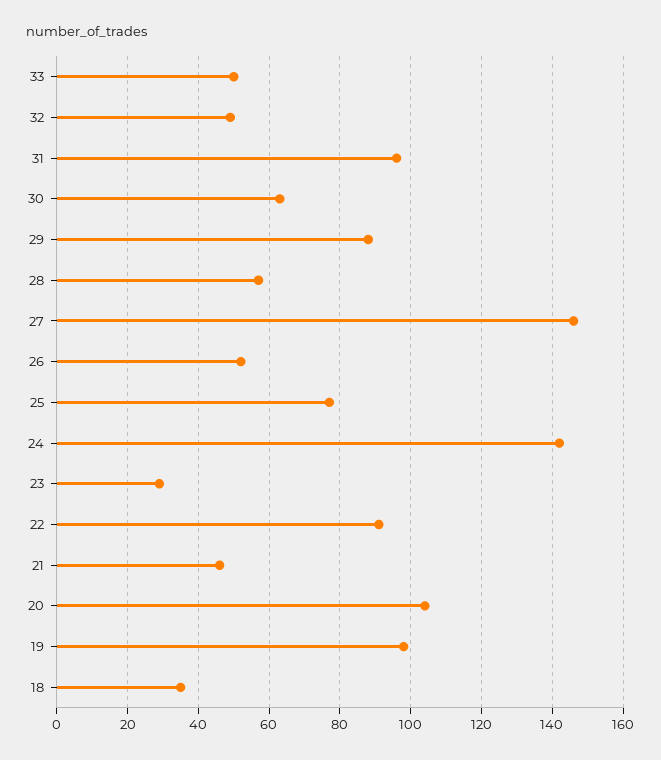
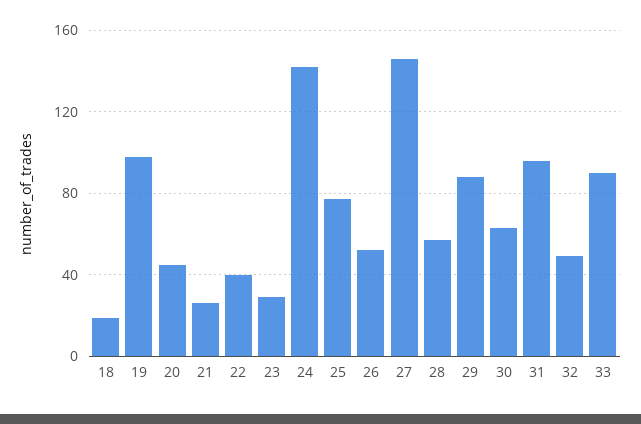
  {
-   "33": 50,
+   "33": 90,
    "32": 50,
    "31": 95,
    "30": 65,
    "29": 90,
    "28": 55,
    "27": 145,
    "26": 50,
    "25": 75,
    "24": 140,
    "23": 30,
-   "22": 90,
+   "22": 40,
-   "21": 45,
+   "21": 25,
-   "20": 105,
+   "20": 45,
    "19": 100,
-   "18": 35
+   "18": 20
  }

